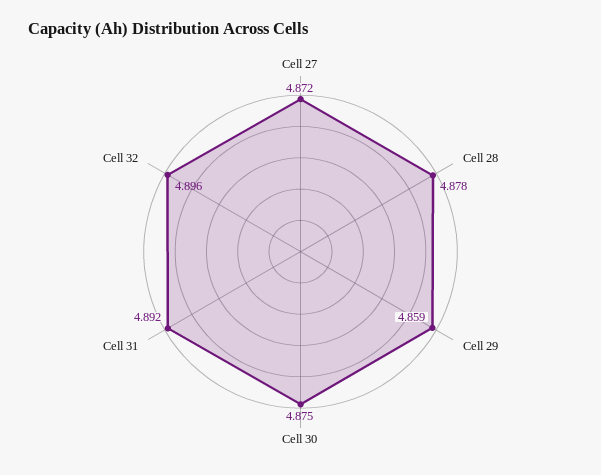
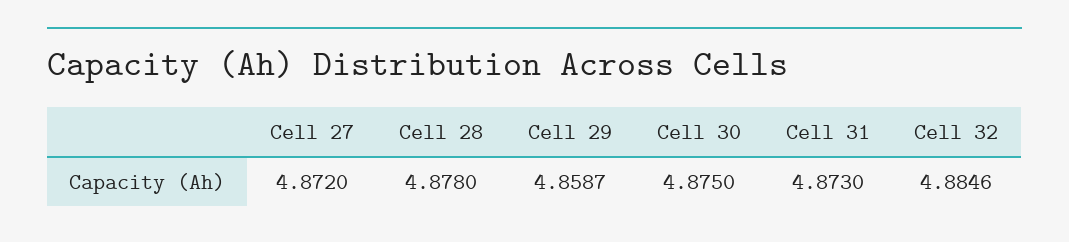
  {
    "Cell 27": 4.872,
    "Cell 28": 4.878,
    "Cell 29": 4.8587,
    "Cell 30": 4.875,
-   "Cell 31": 4.892,
+   "Cell 31": 4.873,
-   "Cell 32": 4.896
+   "Cell 32": 4.8846
  }

